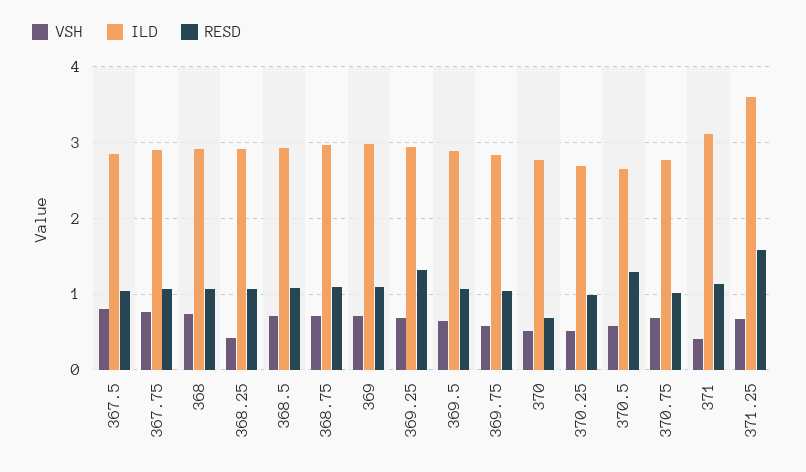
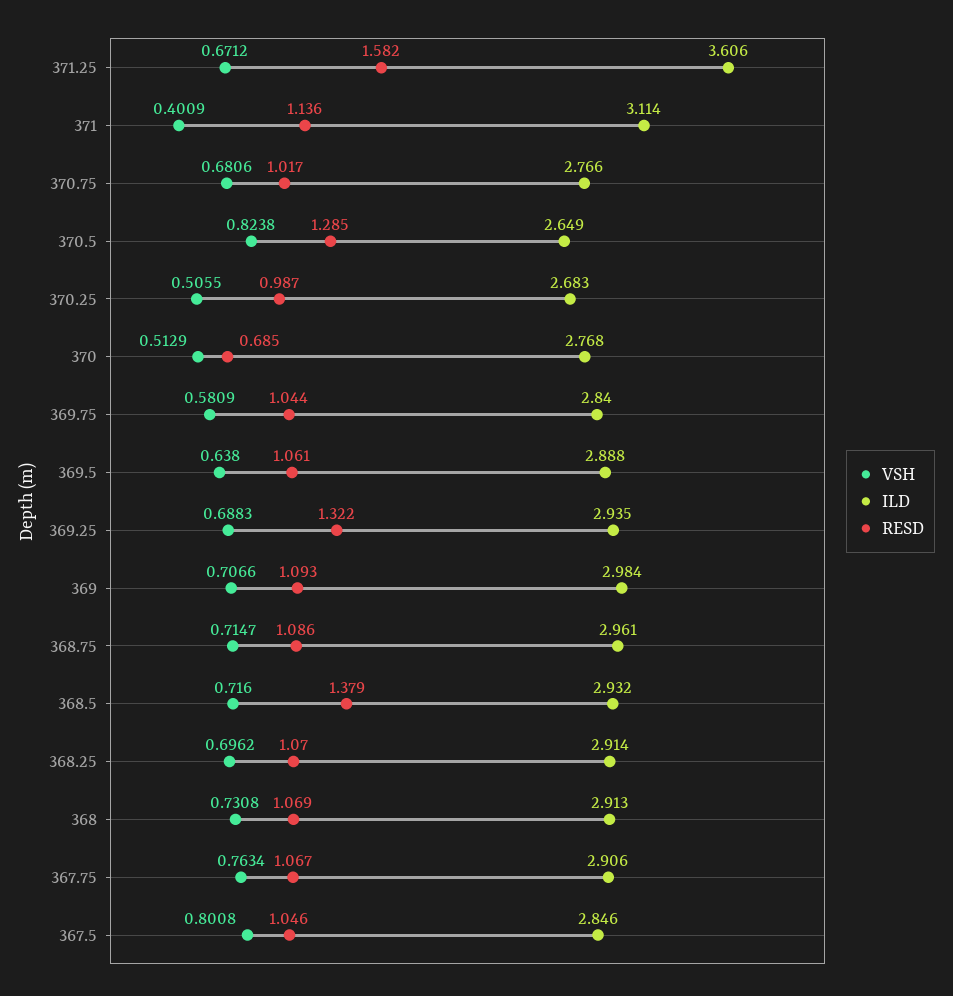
  {
    "VSH": {
      "367.5": 0.8008,
      "367.75": 0.7634,
      "368": 0.7308,
-     "368.25": 0.4,
+     "368.25": 0.6962,
      "368.5": 0.716,
      "368.75": 0.7147,
      "369": 0.7066,
      "369.25": 0.6883,
      "369.5": 0.638,
      "369.75": 0.5809,
      "370": 0.5129,
      "370.25": 0.5055,
-     "370.5": 0.6,
+     "370.5": 0.8238,
      "370.75": 0.6806,
      "371": 0.4009,
      "371.25": 0.6712
    },
    "ILD": {
      "367.5": 2.846,
      "367.75": 2.906,
      "368": 2.913,
      "368.25": 2.914,
      "368.5": 2.932,
      "368.75": 2.961,
      "369": 2.984,
      "369.25": 2.935,
      "369.5": 2.888,
      "369.75": 2.84,
      "370": 2.768,
      "370.25": 2.683,
      "370.5": 2.649,
      "370.75": 2.766,
      "371": 3.114,
      "371.25": 3.606
    },
    "RESD": {
      "367.5": 1.046,
      "367.75": 1.067,
      "368": 1.069,
      "368.25": 1.07,
-     "368.5": 1.1,
+     "368.5": 1.379,
      "368.75": 1.086,
      "369": 1.093,
      "369.25": 1.322,
      "369.5": 1.061,
      "369.75": 1.044,
      "370": 0.685,
      "370.25": 0.987,
      "370.5": 1.285,
      "370.75": 1.017,
      "371": 1.136,
      "371.25": 1.582
    }
  }

